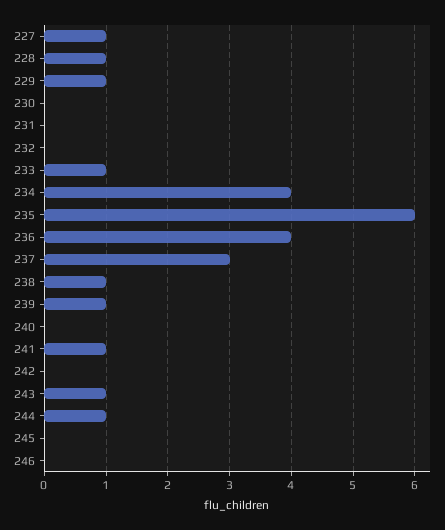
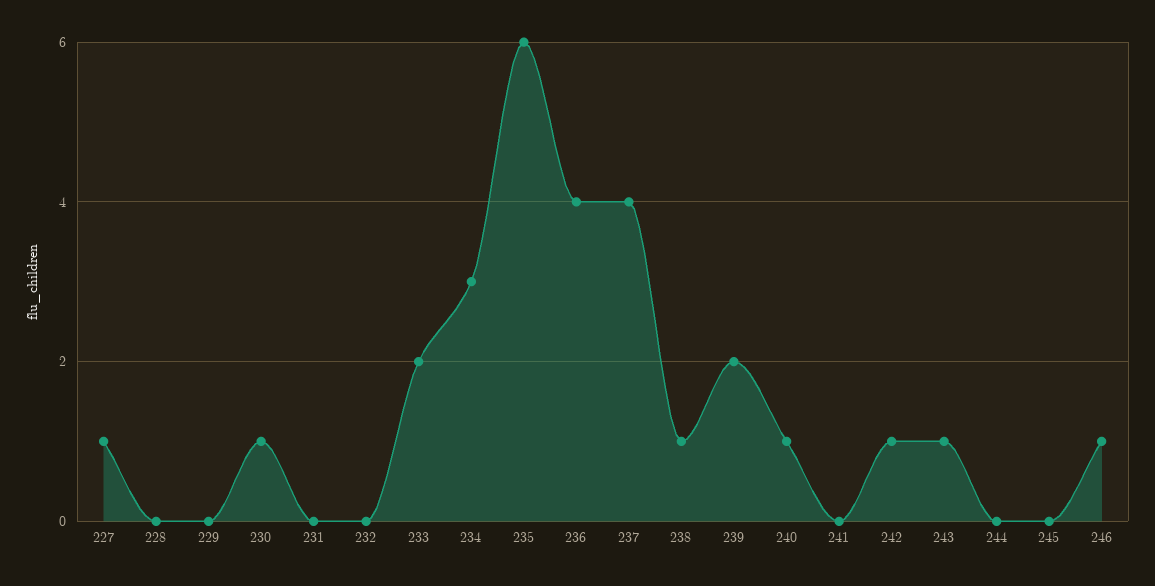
  {
    "227": 1,
-   "228": 1,
+   "228": 0,
-   "229": 1,
+   "229": 0,
-   "230": 0,
+   "230": 1,
    "231": 0,
    "232": 0,
-   "233": 1,
+   "233": 2,
-   "234": 4,
+   "234": 3,
    "235": 6,
    "236": 4,
-   "237": 3,
+   "237": 4,
    "238": 1,
-   "239": 1,
+   "239": 2,
-   "240": 0,
+   "240": 1,
-   "241": 1,
+   "241": 0,
-   "242": 0,
+   "242": 1,
    "243": 1,
-   "244": 1,
+   "244": 0,
    "245": 0,
-   "246": 0
+   "246": 1
  }

